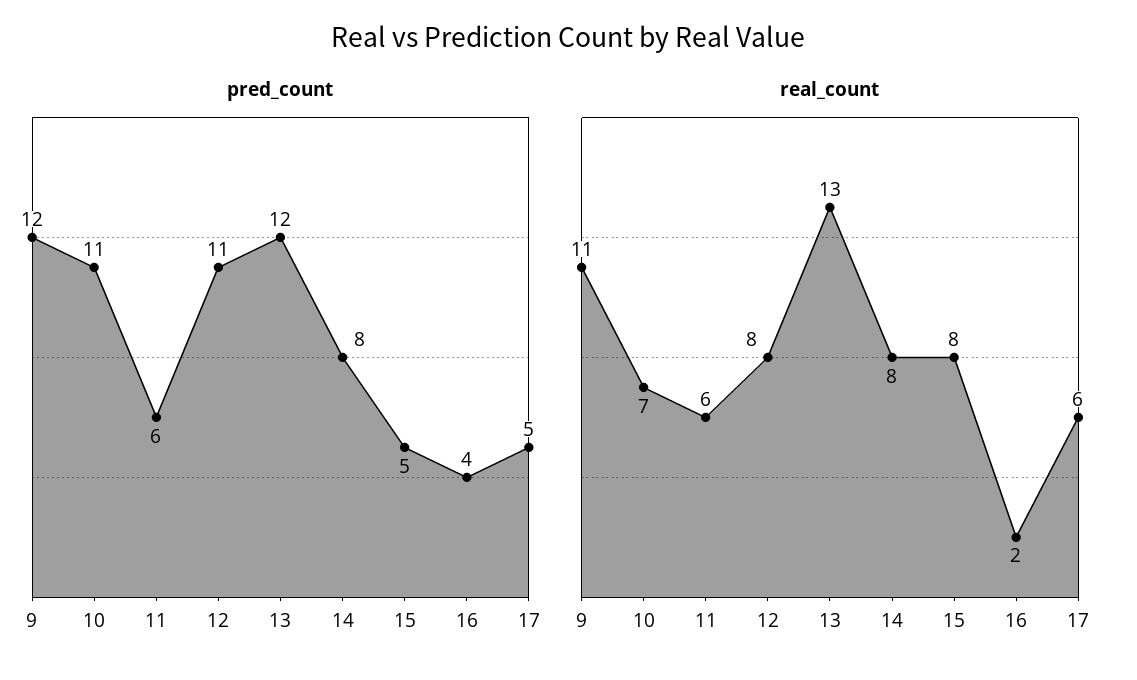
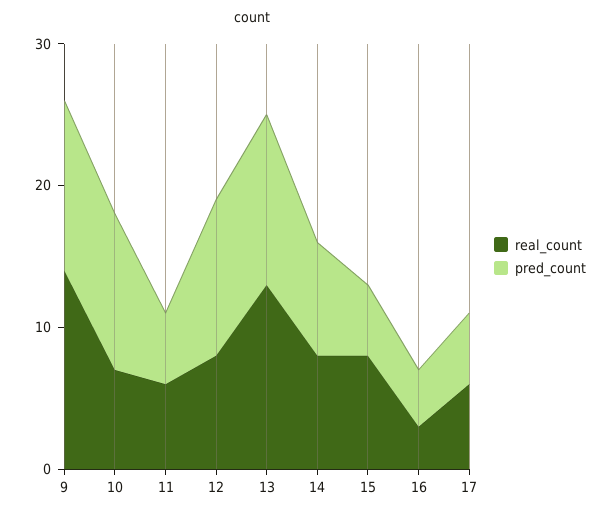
  {
    "pred_count": {
      "9": 12,
      "10": 11,
-     "11": 6,
+     "11": 5,
      "12": 11,
      "13": 12,
      "14": 8,
      "15": 5,
      "16": 4,
      "17": 5
    },
    "real_count": {
-     "9": 11,
+     "9": 14,
      "10": 7,
      "11": 6,
      "12": 8,
      "13": 13,
      "14": 8,
      "15": 8,
-     "16": 2,
+     "16": 3,
      "17": 6
    }
  }

